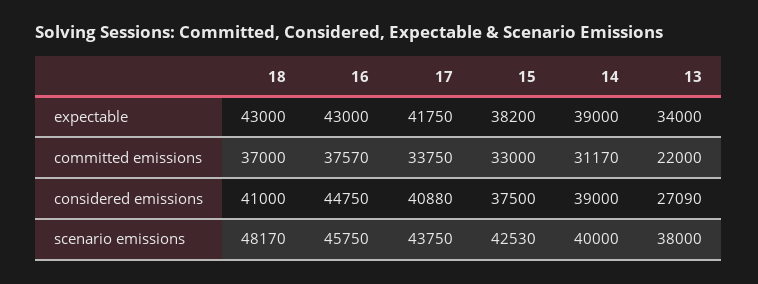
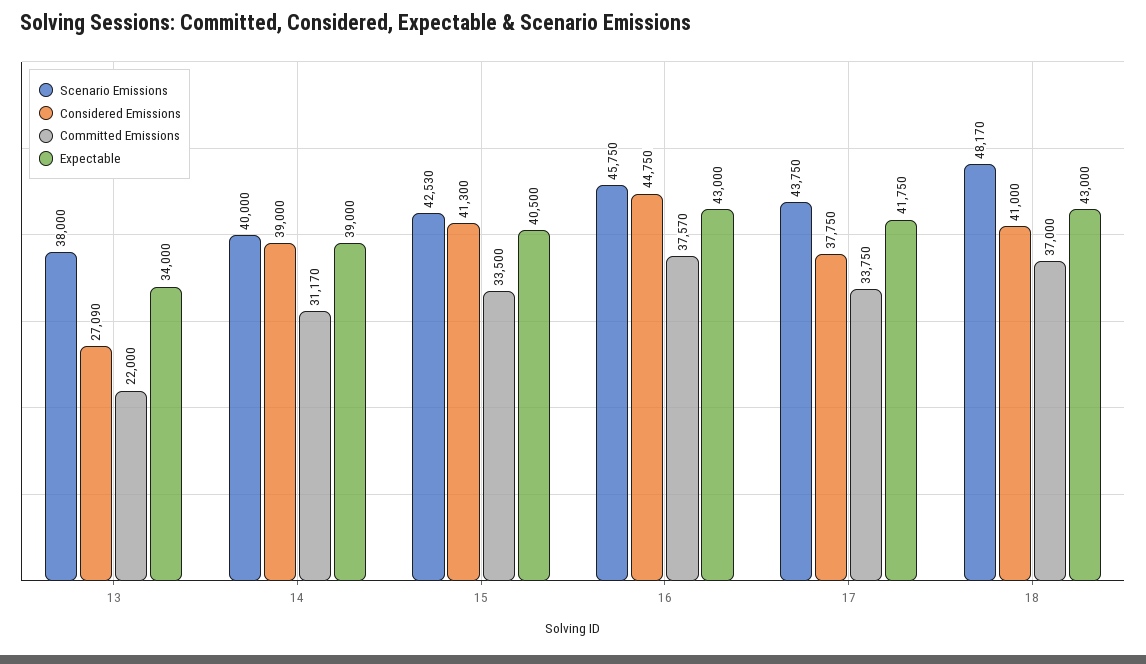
  {
    "expectable": {
      "18": 43000,
      "16": 43000,
      "17": 41750,
-     "15": 38200,
+     "15": 40500,
      "14": 39000,
      "13": 34000
    },
    "committed emissions": {
      "18": 37000,
      "16": 37570,
      "17": 33750,
-     "15": 33000,
+     "15": 33500,
      "14": 31170,
      "13": 22000
    },
    "considered emissions": {
      "18": 41000,
      "16": 44750,
-     "17": 40880,
+     "17": 37750,
-     "15": 37500,
+     "15": 41300,
      "14": 39000,
      "13": 27090
    },
    "scenario emissions": {
      "18": 48170,
      "16": 45750,
      "17": 43750,
      "15": 42530,
      "14": 40000,
      "13": 38000
    }
  }

